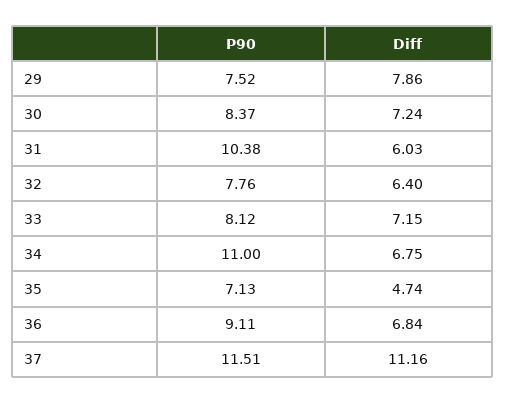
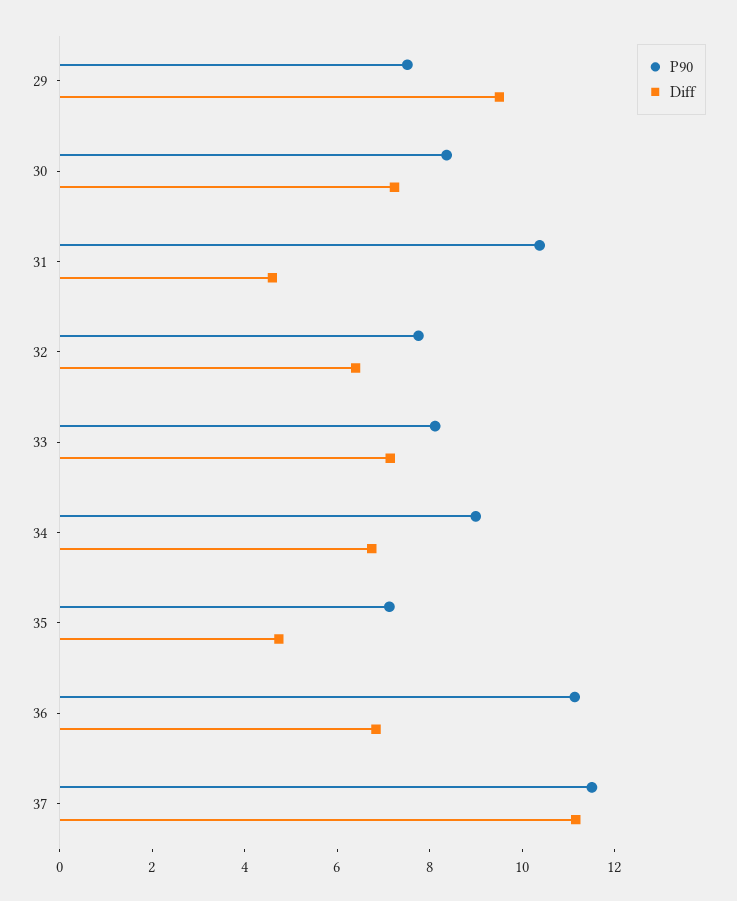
  {
    "P90": {
      "29": 7.52,
      "30": 8.37,
      "31": 10.38,
      "32": 7.76,
      "33": 8.12,
-     "34": 11,
+     "34": 9,
      "35": 7.13,
-     "36": 9.11,
+     "36": 11,
      "37": 11.51
    },
    "Diff": {
-     "29": 7.86,
+     "29": 9.5,
      "30": 7.24,
-     "31": 6.03,
+     "31": 4.5,
      "32": 6.4,
      "33": 7.15,
      "34": 6.75,
      "35": 4.74,
      "36": 6.84,
      "37": 11.16
    }
  }

